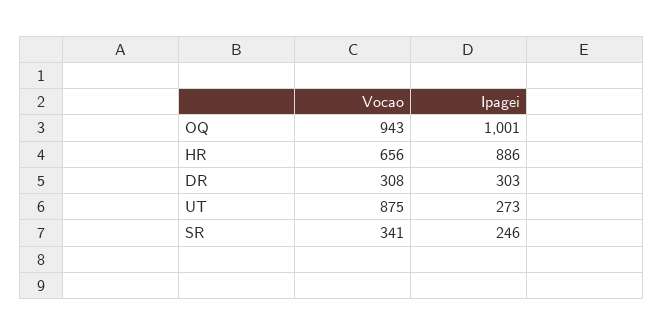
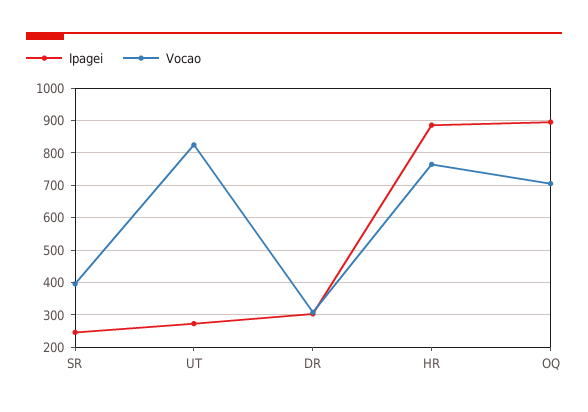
  {
    "Vocao": {
-     "OQ": 943,
+     "OQ": 700,
-     "HR": 656,
+     "HR": 760,
      "DR": 308,
-     "UT": 875,
+     "UT": 820,
-     "SR": 341
+     "SR": 400
    },
    "Ipagei": {
-     "OQ": 1001,
+     "OQ": 900,
      "HR": 886,
      "DR": 303,
      "UT": 273,
      "SR": 246
    }
  }

